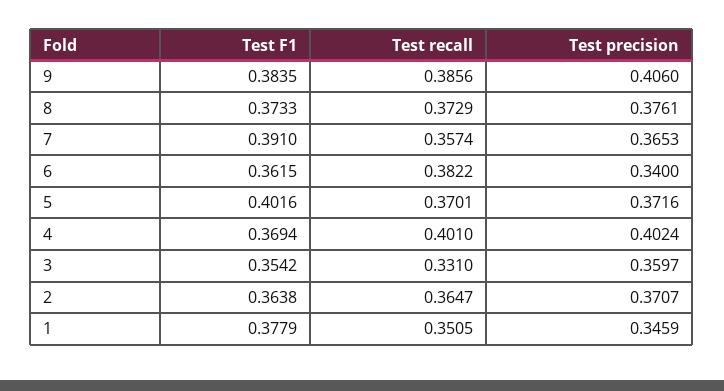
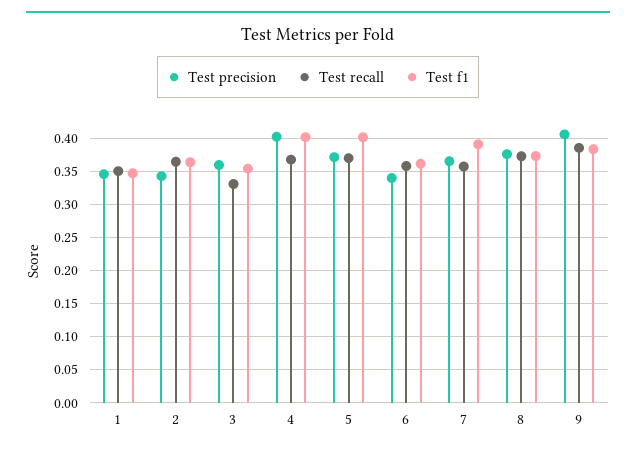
  {
    "Test F1": {
      "9": 0.3835,
      "8": 0.3733,
      "7": 0.391,
      "6": 0.3615,
      "5": 0.4016,
-     "4": 0.3694,
+     "4": 0.4,
      "3": 0.3542,
      "2": 0.3638,
-     "1": 0.3779
+     "1": 0.35
    },
    "Test recall": {
      "9": 0.3856,
      "8": 0.3729,
      "7": 0.3574,
-     "6": 0.3822,
+     "6": 0.36,
      "5": 0.3701,
-     "4": 0.401,
+     "4": 0.37,
      "3": 0.331,
      "2": 0.3647,
      "1": 0.3505
    },
    "Test precision": {
      "9": 0.406,
      "8": 0.3761,
      "7": 0.3653,
      "6": 0.34,
      "5": 0.3716,
      "4": 0.4024,
      "3": 0.3597,
-     "2": 0.3707,
+     "2": 0.34,
      "1": 0.3459
    }
  }

